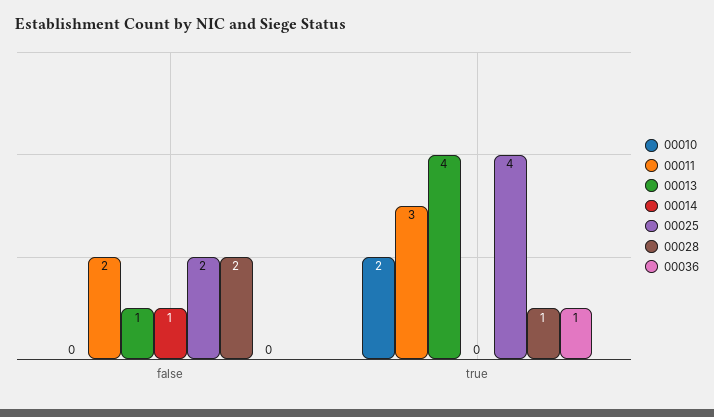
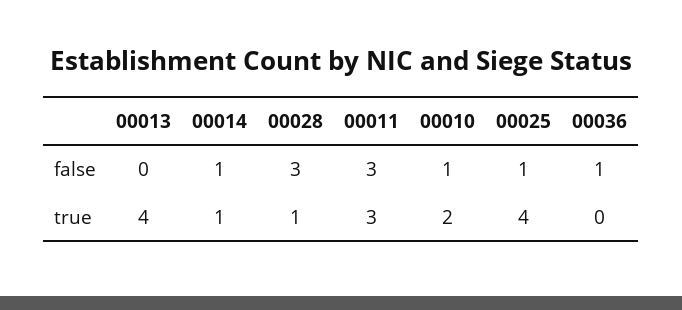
  {
    "00010": {
-     "false": 0,
+     "false": 1,
      "true": 2
    },
    "00011": {
-     "false": 2,
+     "false": 3,
      "true": 3
    },
    "00013": {
-     "false": 1,
+     "false": 0,
      "true": 4
    },
    "00014": {
      "false": 1,
-     "true": 0
+     "true": 1
    },
    "00025": {
-     "false": 2,
+     "false": 1,
      "true": 4
    },
    "00028": {
-     "false": 2,
+     "false": 3,
      "true": 1
    },
    "00036": {
-     "false": 0,
+     "false": 1,
-     "true": 1
+     "true": 0
    }
  }

